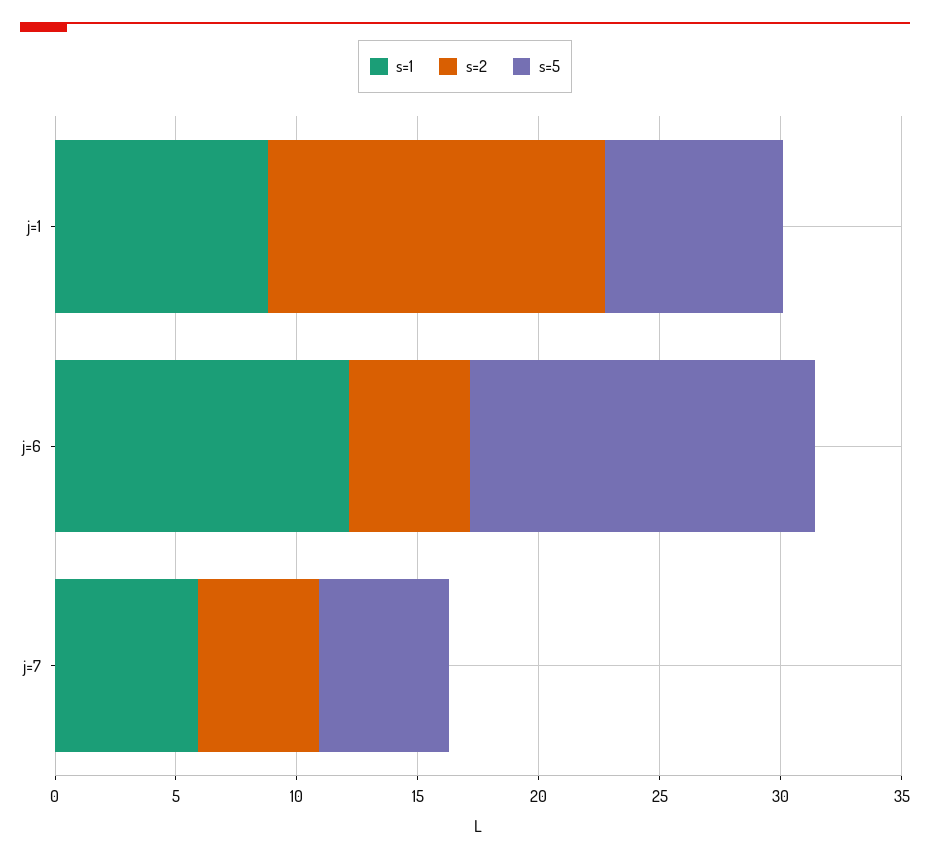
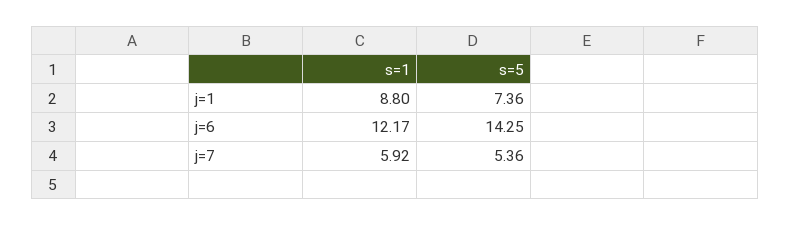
  {
    "s=1": {
      "j=1": 8.8,
      "j=6": 12.17,
      "j=7": 5.92
    },
-   "s=2": {
-     "j=1": 14,
-     "j=6": 5,
-     "j=7": 5
-   },
    "s=5": {
      "j=1": 7.36,
      "j=6": 14.25,
      "j=7": 5.36
    }
  }

